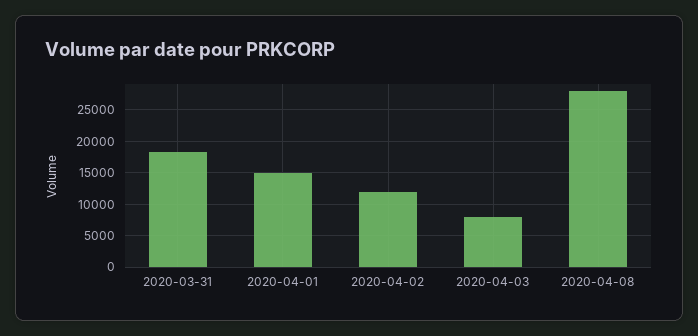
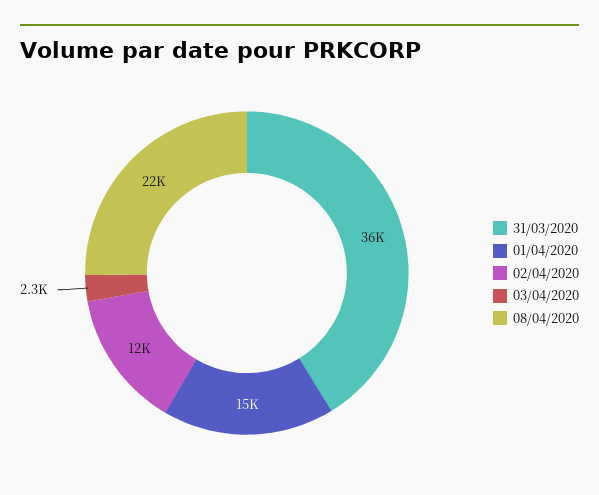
  {
-   "2020-03-31": 18000,
+   "2020-03-31": 36000,
    "2020-04-01": 15000,
    "2020-04-02": 12000,
-   "2020-04-03": 8000,
+   "2020-04-03": 2300,
-   "2020-04-08": 28000
+   "2020-04-08": 22000
  }

